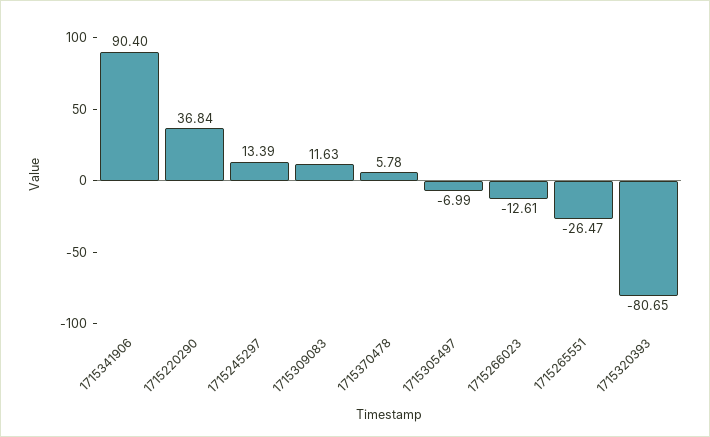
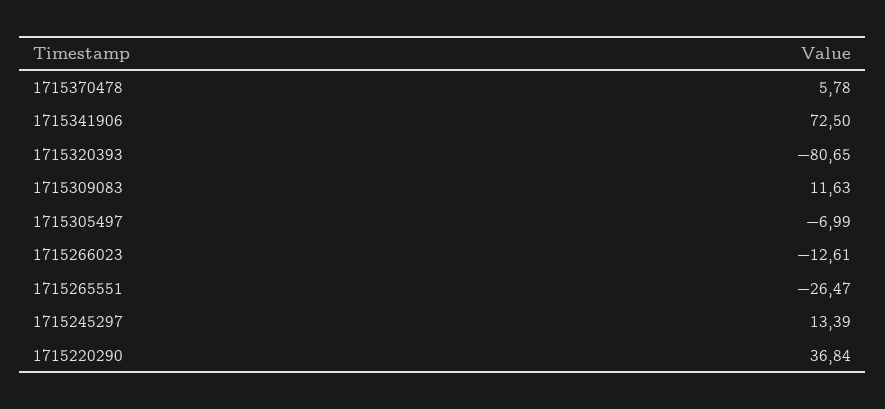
  {
-   "1715341906": 90.4,
+   "1715341906": 72.5,
    "1715220290": 36.84,
    "1715245297": 13.39,
    "1715309083": 11.63,
    "1715370478": 5.78,
    "1715305497": -6.99,
    "1715266023": -12.61,
    "1715265551": -26.47,
    "1715320393": -80.65
  }

